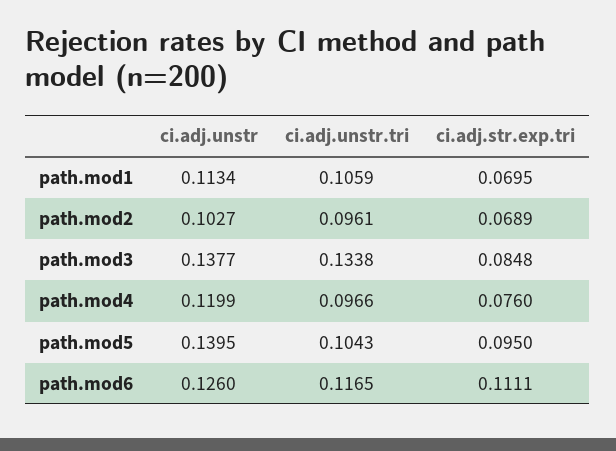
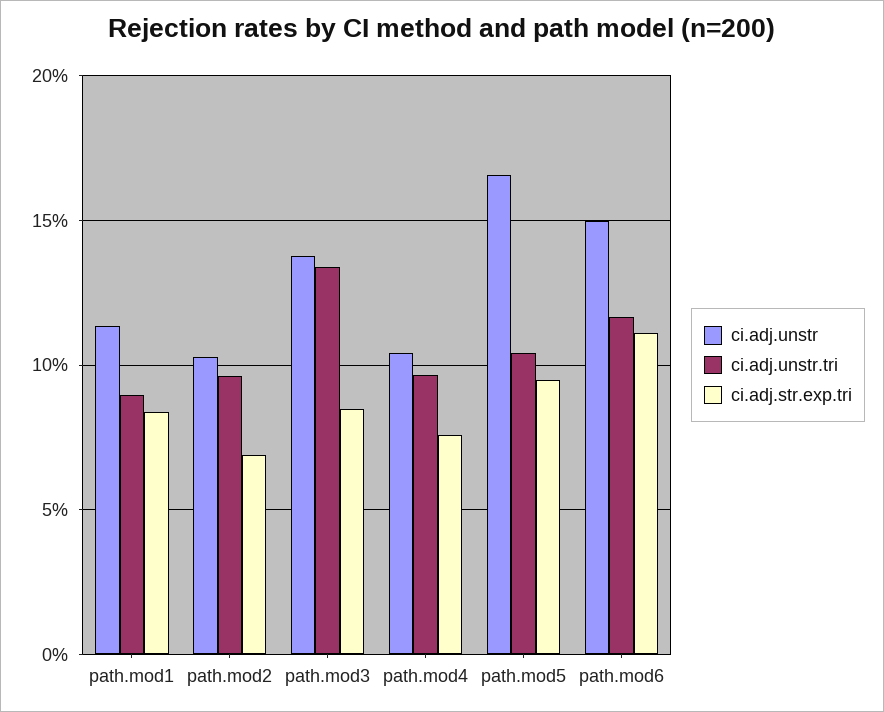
  {
    "ci.adj.unstr": {
      "path.mod1": 0.1134,
      "path.mod2": 0.1027,
      "path.mod3": 0.1377,
-     "path.mod4": 0.1199,
+     "path.mod4": 0.105,
-     "path.mod5": 0.1395,
+     "path.mod5": 0.165,
-     "path.mod6": 0.126
+     "path.mod6": 0.15
    },
    "ci.adj.unstr.tri": {
-     "path.mod1": 0.1059,
+     "path.mod1": 0.09,
      "path.mod2": 0.0961,
      "path.mod3": 0.1338,
      "path.mod4": 0.0966,
      "path.mod5": 0.1043,
      "path.mod6": 0.1165
    },
    "ci.adj.str.exp.tri": {
-     "path.mod1": 0.0695,
+     "path.mod1": 0.085,
      "path.mod2": 0.0689,
      "path.mod3": 0.0848,
      "path.mod4": 0.076,
      "path.mod5": 0.095,
      "path.mod6": 0.1111
    }
  }

